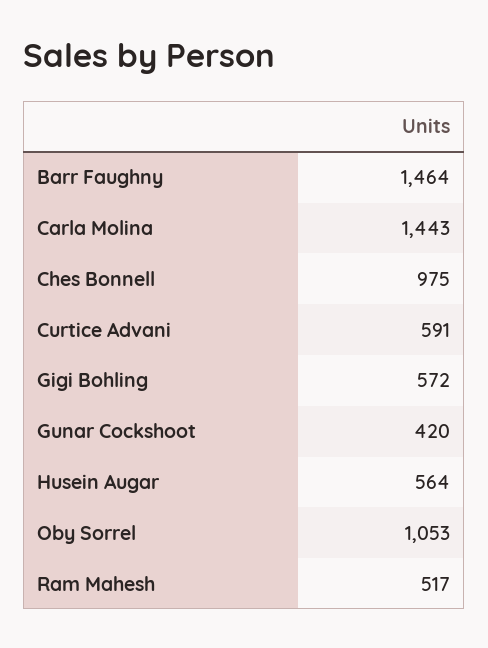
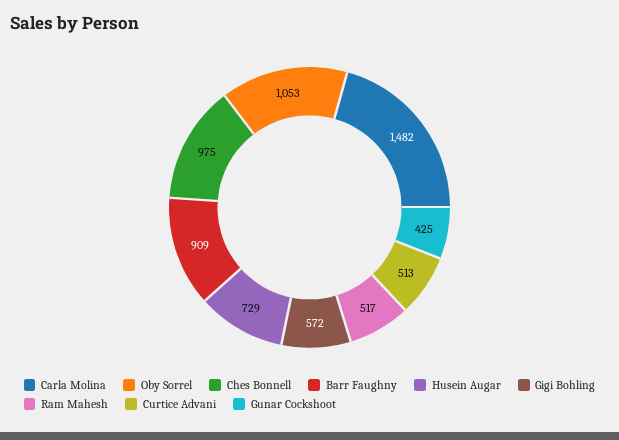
  {
-   "Barr Faughny": 1464,
+   "Barr Faughny": 909,
-   "Carla Molina": 1443,
+   "Carla Molina": 1482,
    "Ches Bonnell": 975,
-   "Curtice Advani": 591,
+   "Curtice Advani": 513,
    "Gigi Bohling": 572,
-   "Gunar Cockshoot": 420,
+   "Gunar Cockshoot": 425,
-   "Husein Augar": 564,
+   "Husein Augar": 729,
    "Oby Sorrel": 1053,
    "Ram Mahesh": 517
  }

